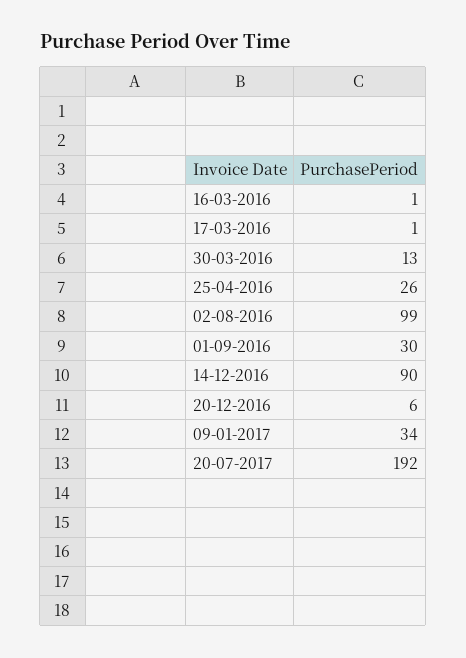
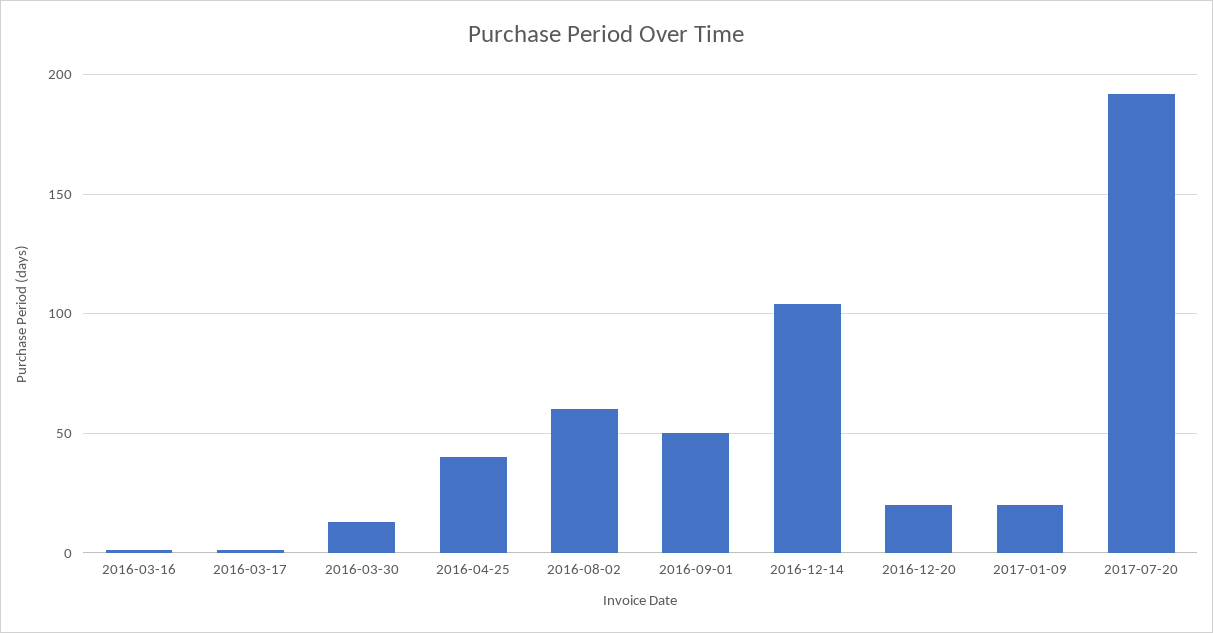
  {
    "16-03-2016": 1,
    "17-03-2016": 1,
    "30-03-2016": 13,
-   "25-04-2016": 26,
+   "25-04-2016": 40,
-   "02-08-2016": 99,
+   "02-08-2016": 60,
-   "01-09-2016": 30,
+   "01-09-2016": 50,
-   "14-12-2016": 90,
+   "14-12-2016": 105,
-   "20-12-2016": 6,
+   "20-12-2016": 20,
-   "09-01-2017": 34,
+   "09-01-2017": 20,
    "20-07-2017": 192
  }

